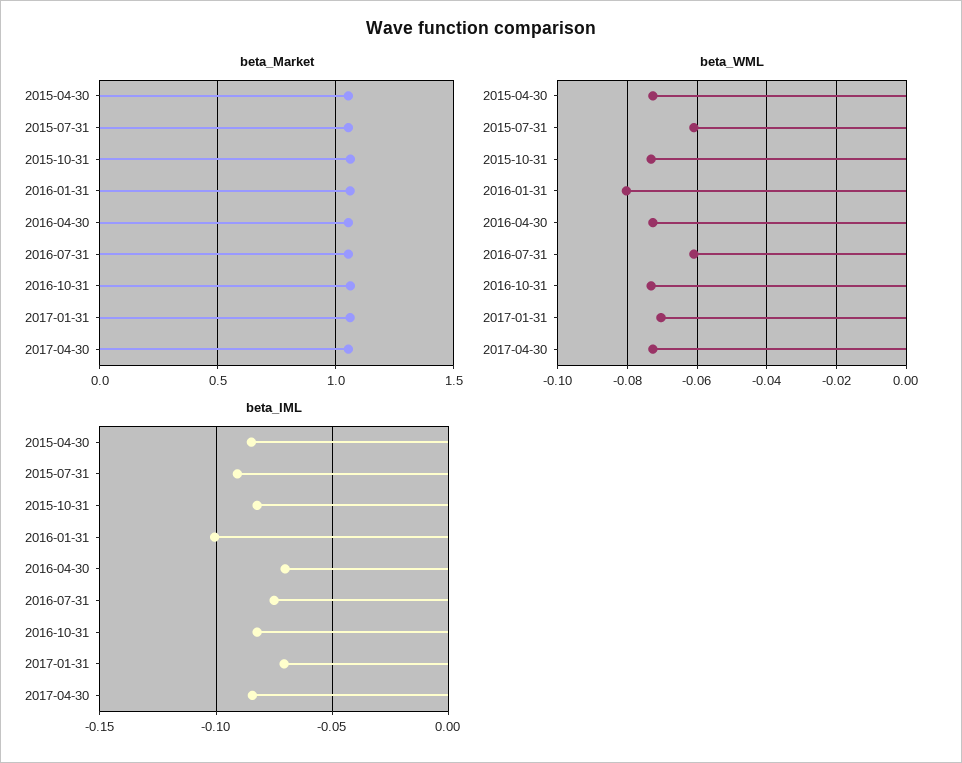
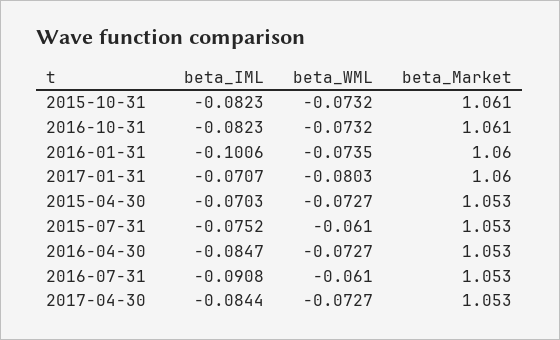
  {
    "beta_Market": {
      "2015-04-30": 1.053,
      "2015-07-31": 1.053,
      "2015-10-31": 1.061,
      "2016-01-31": 1.06,
      "2016-04-30": 1.053,
      "2016-07-31": 1.053,
      "2016-10-31": 1.061,
      "2017-01-31": 1.06,
      "2017-04-30": 1.053
    },
    "beta_WML": {
      "2015-04-30": -0.0727,
      "2015-07-31": -0.061,
      "2015-10-31": -0.0732,
-     "2016-01-31": -0.08,
+     "2016-01-31": -0.0735,
      "2016-04-30": -0.0727,
      "2016-07-31": -0.061,
      "2016-10-31": -0.0732,
-     "2017-01-31": -0.07,
+     "2017-01-31": -0.0803,
      "2017-04-30": -0.0727
    },
    "beta_IML": {
-     "2015-04-30": -0.085,
+     "2015-04-30": -0.0703,
-     "2015-07-31": -0.09,
+     "2015-07-31": -0.0752,
      "2015-10-31": -0.0823,
      "2016-01-31": -0.1006,
-     "2016-04-30": -0.07,
+     "2016-04-30": -0.0847,
-     "2016-07-31": -0.075,
+     "2016-07-31": -0.0908,
      "2016-10-31": -0.0823,
      "2017-01-31": -0.0707,
      "2017-04-30": -0.0844
    }
  }

